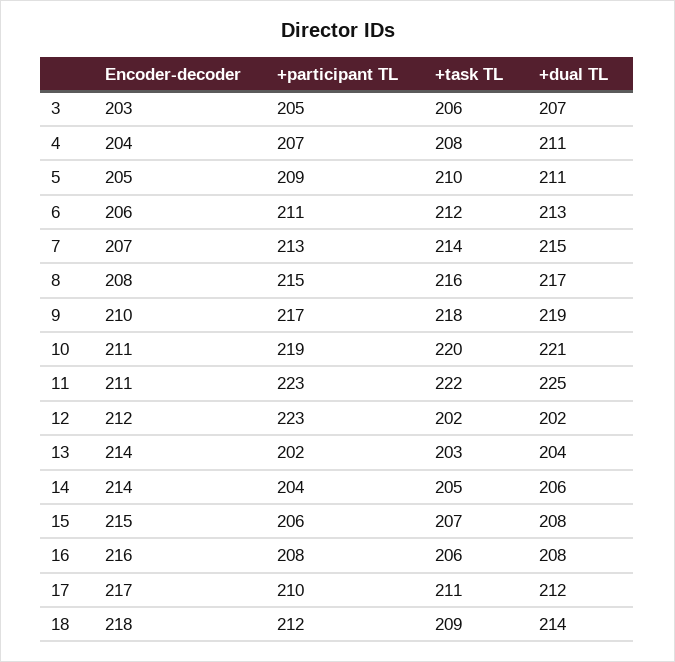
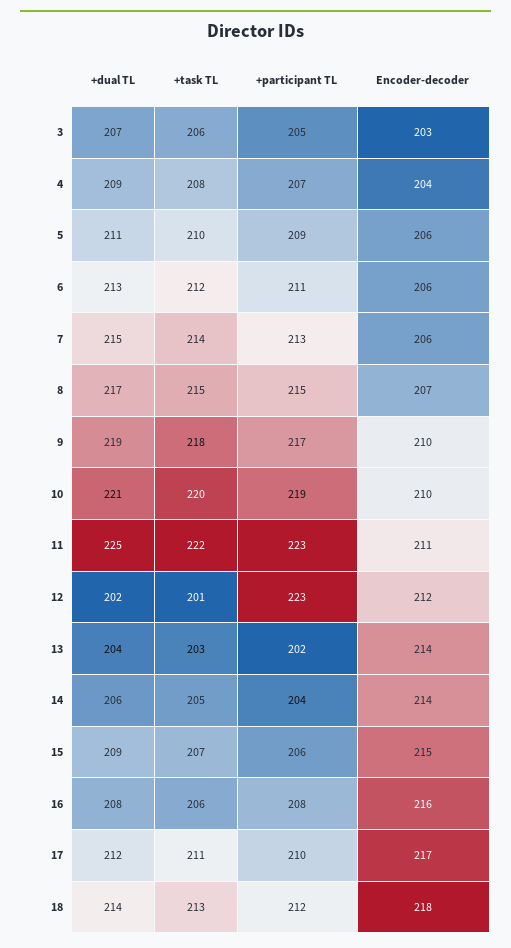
  {
    "Encoder-decoder": {
      "3": 203,
      "4": 204,
-     "5": 205,
+     "5": 206,
      "6": 206,
-     "7": 207,
+     "7": 206,
-     "8": 208,
+     "8": 207,
      "9": 210,
-     "10": 211,
+     "10": 210,
      "11": 211,
      "12": 212,
      "13": 214,
      "14": 214,
      "15": 215,
      "16": 216,
      "17": 217,
      "18": 218
    },
    "+participant TL": {
      "3": 205,
      "4": 207,
      "5": 209,
      "6": 211,
      "7": 213,
      "8": 215,
      "9": 217,
      "10": 219,
      "11": 223,
      "12": 223,
      "13": 202,
      "14": 204,
      "15": 206,
      "16": 208,
      "17": 210,
      "18": 212
    },
    "+task TL": {
      "3": 206,
      "4": 208,
      "5": 210,
      "6": 212,
      "7": 214,
-     "8": 216,
+     "8": 215,
      "9": 218,
      "10": 220,
      "11": 222,
-     "12": 202,
+     "12": 201,
      "13": 203,
      "14": 205,
      "15": 207,
      "16": 206,
      "17": 211,
-     "18": 209
+     "18": 213
    },
    "+dual TL": {
      "3": 207,
-     "4": 211,
+     "4": 209,
      "5": 211,
      "6": 213,
      "7": 215,
      "8": 217,
      "9": 219,
      "10": 221,
      "11": 225,
      "12": 202,
      "13": 204,
      "14": 206,
-     "15": 208,
+     "15": 209,
      "16": 208,
      "17": 212,
      "18": 214
    }
  }

